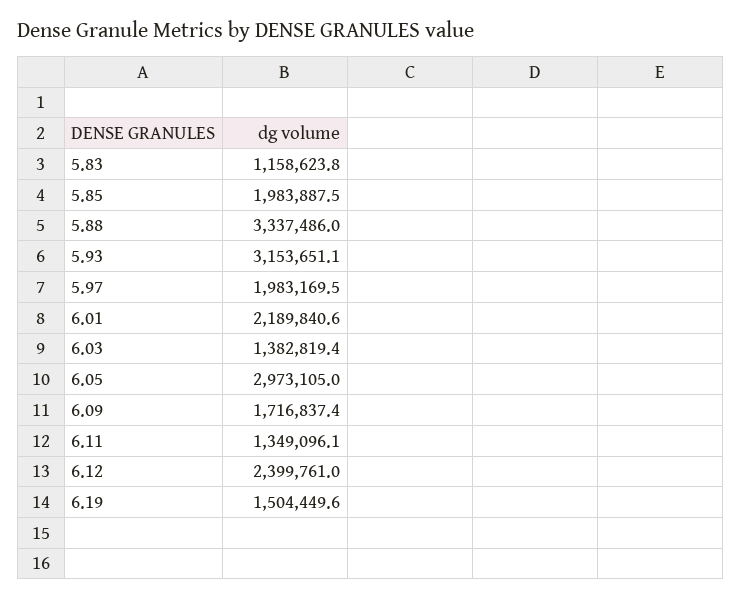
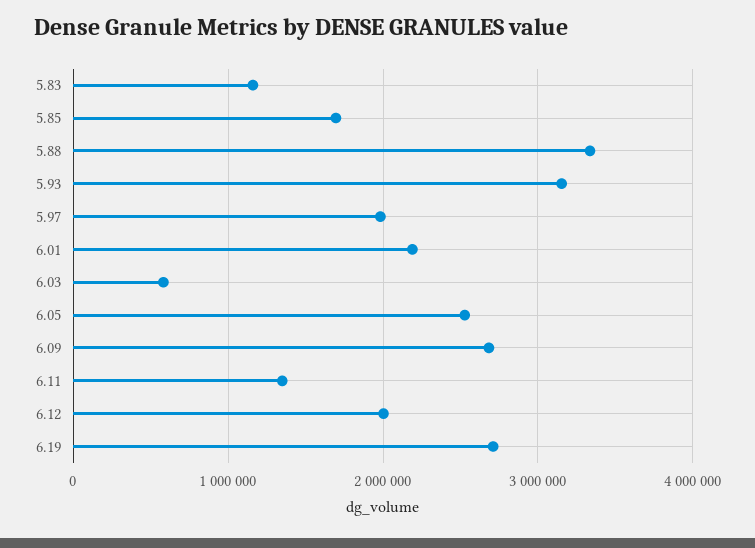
  {
    "5.83": 1158623.8,
-   "5.85": 1983887.5,
+   "5.85": 1700000,
    "5.88": 3337486,
    "5.93": 3153651.1,
    "5.97": 1983169.5,
    "6.01": 2189840.6,
-   "6.03": 1382819.4,
+   "6.03": 600000,
-   "6.05": 2973105,
+   "6.05": 2500000,
-   "6.09": 1716837.4,
+   "6.09": 2700000,
    "6.11": 1349096.1,
-   "6.12": 2399761,
+   "6.12": 2000000,
-   "6.19": 1504449.6
+   "6.19": 2700000
  }

